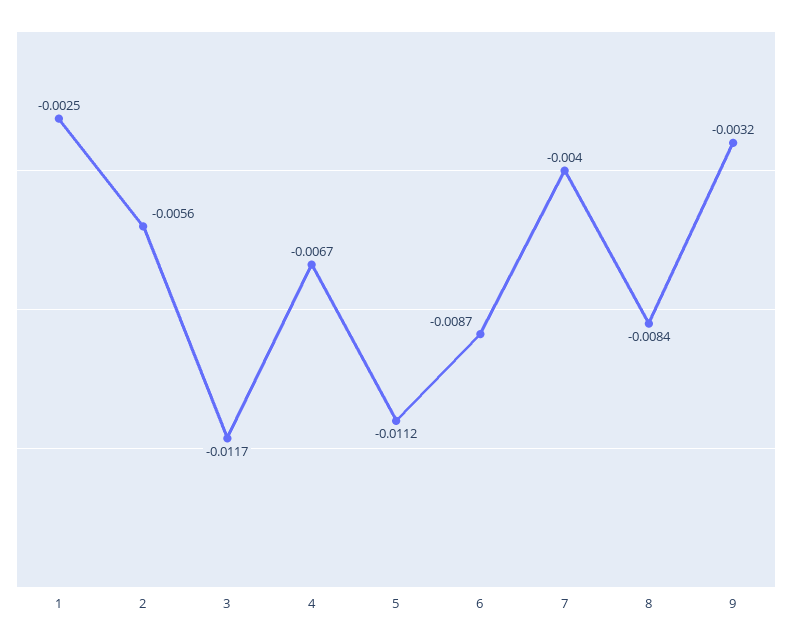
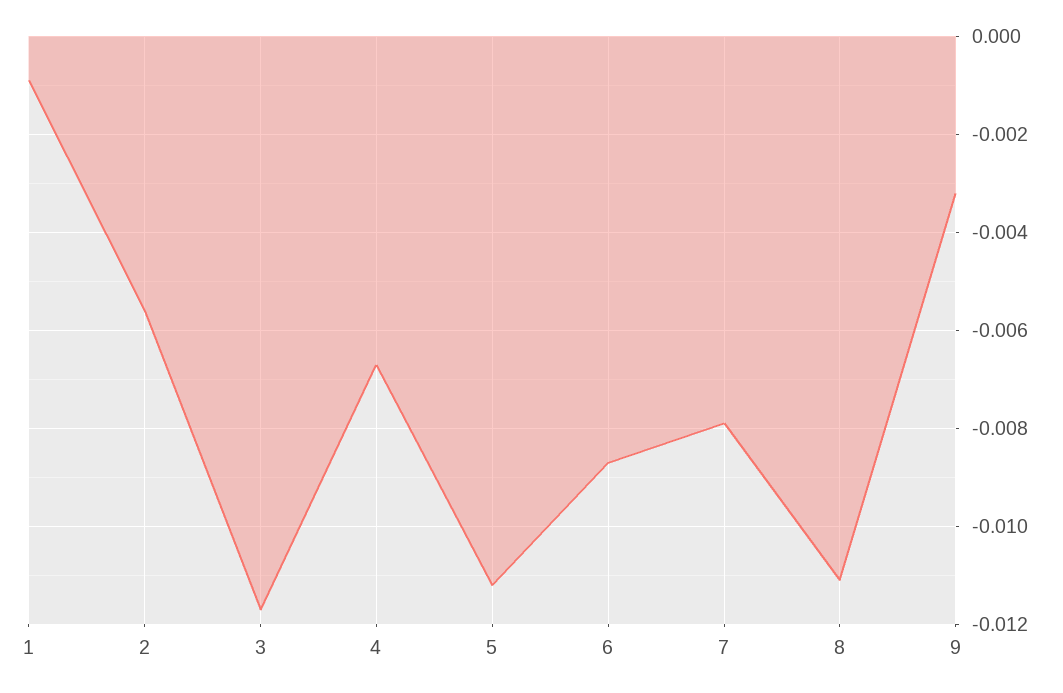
  {
-   "1": -0.0025,
+   "1": -0.001,
    "2": -0.0056,
    "3": -0.0117,
    "4": -0.0067,
    "5": -0.0112,
    "6": -0.0087,
-   "7": -0.004,
+   "7": -0.008,
-   "8": -0.0084,
+   "8": -0.011,
    "9": -0.0032
  }

